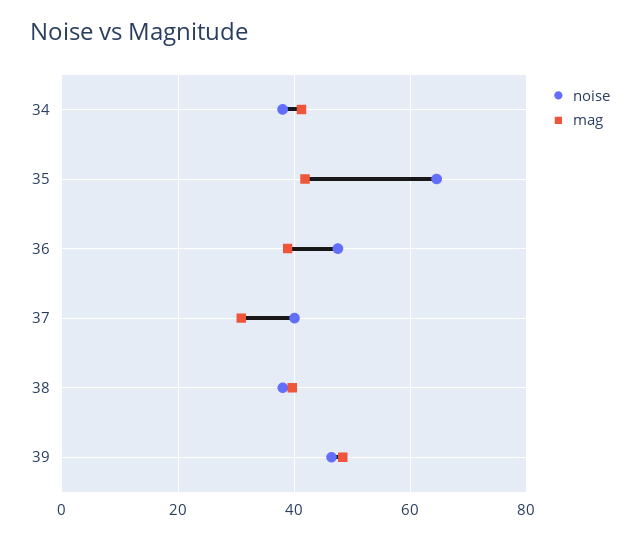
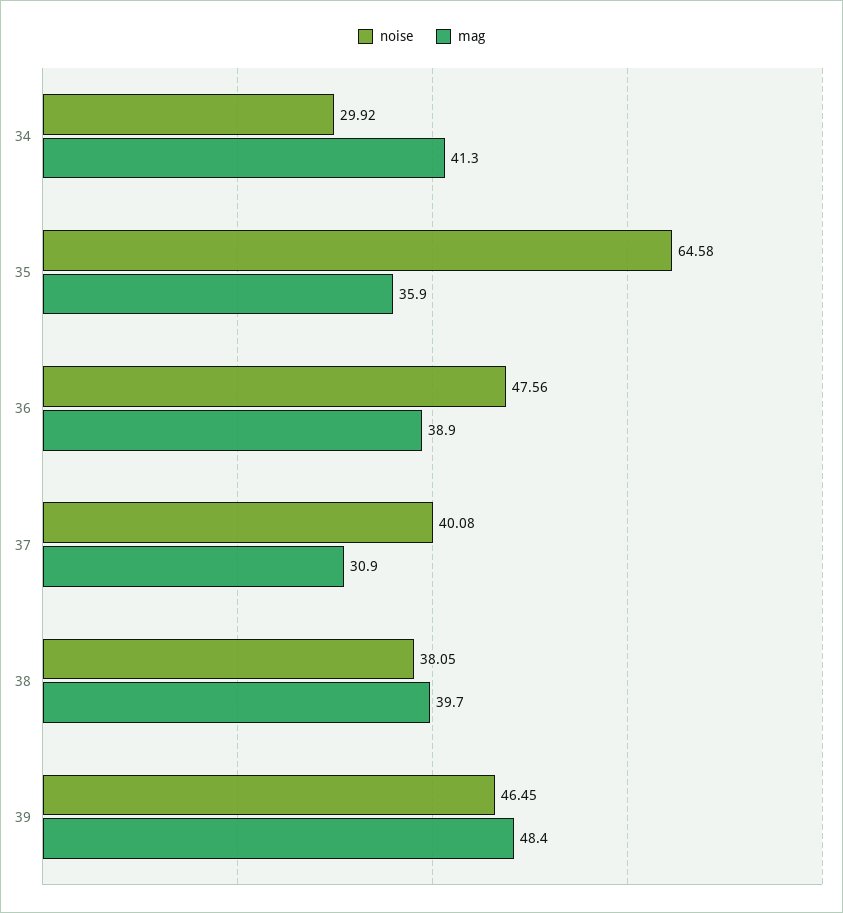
  {
    "noise": {
-     "34": 38,
+     "34": 29.92,
      "35": 64.58,
      "36": 47.56,
      "37": 40.08,
      "38": 38.05,
      "39": 46.45
    },
    "mag": {
      "34": 41.3,
-     "35": 42,
+     "35": 35.9,
      "36": 38.9,
      "37": 30.9,
      "38": 39.7,
      "39": 48.4
    }
  }

